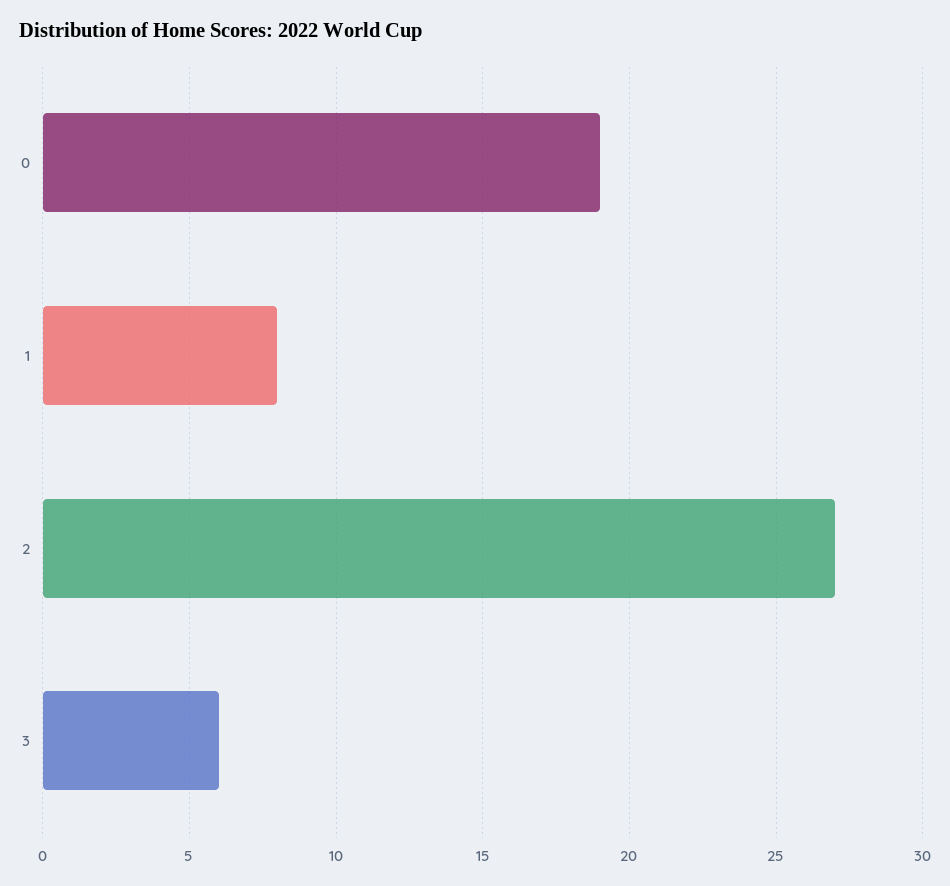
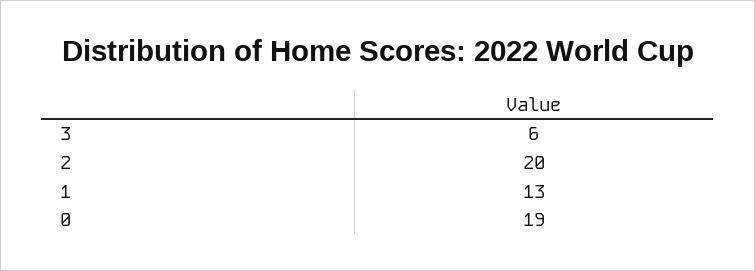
  {
    "0": 19,
-   "1": 8,
+   "1": 13,
-   "2": 27,
+   "2": 20,
    "3": 6
  }

